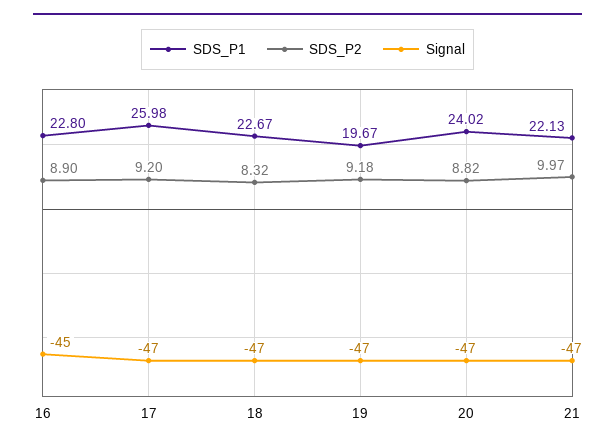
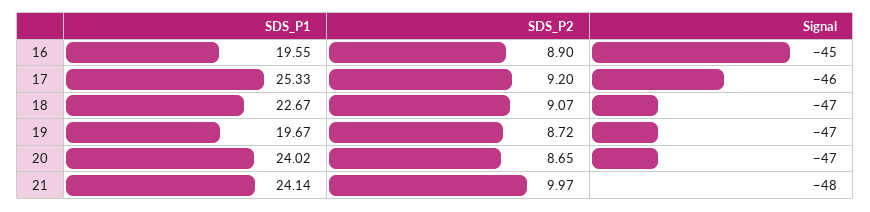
  {
    "SDS_P1": {
-     "16": 22.8,
+     "16": 19.55,
-     "17": 25.98,
+     "17": 25.33,
      "18": 22.67,
      "19": 19.67,
      "20": 24.02,
-     "21": 22.13
+     "21": 24.14
    },
    "SDS_P2": {
      "16": 8.9,
      "17": 9.2,
-     "18": 8.32,
+     "18": 9.07,
-     "19": 9.18,
+     "19": 8.72,
-     "20": 8.82,
+     "20": 8.65,
      "21": 9.97
    },
    "Signal": {
      "16": -45,
-     "17": -47,
+     "17": -46,
      "18": -47,
      "19": -47,
      "20": -47,
-     "21": -47
+     "21": -48
    }
  }

